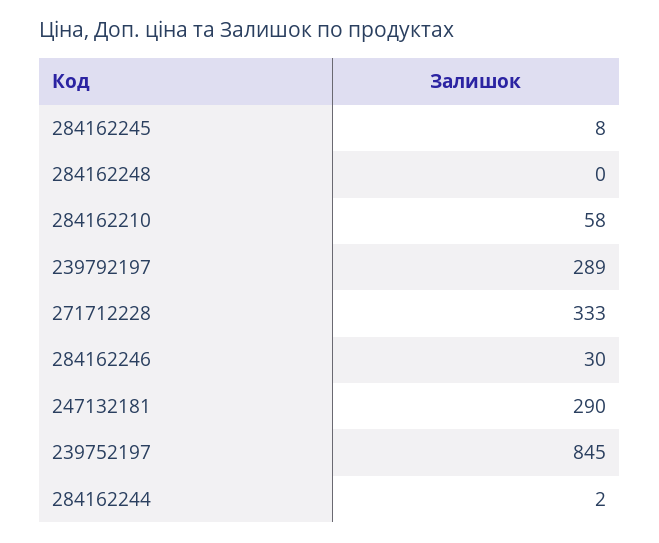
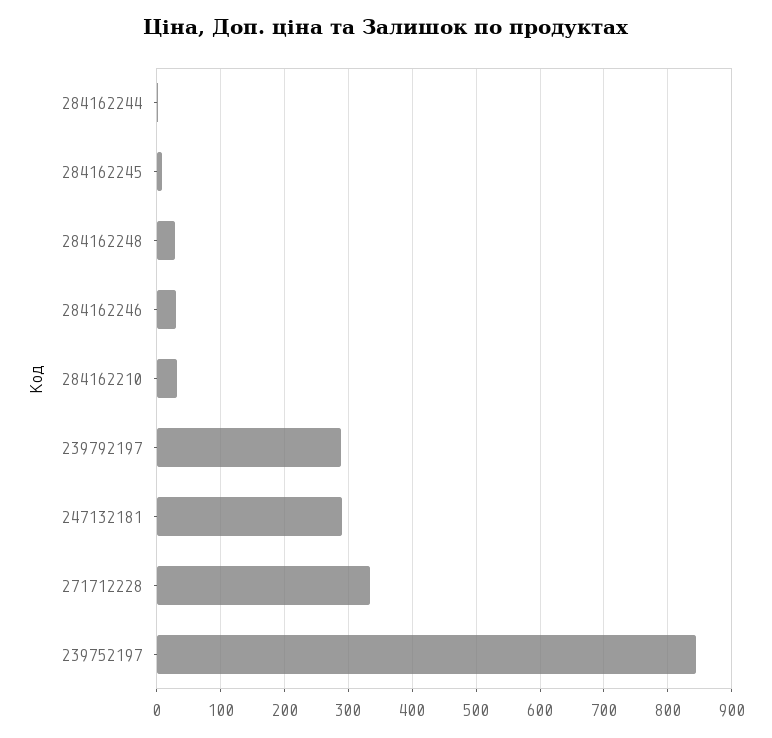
  {
    "284162245": 8,
-   "284162248": 0,
+   "284162248": 30,
-   "284162210": 58,
+   "284162210": 30,
    "239792197": 289,
    "271712228": 333,
    "284162246": 30,
    "247132181": 290,
    "239752197": 845,
    "284162244": 2
  }

